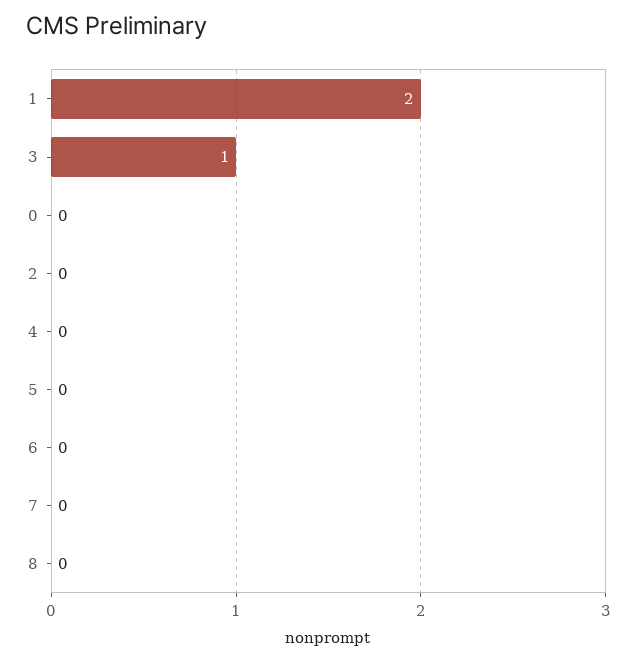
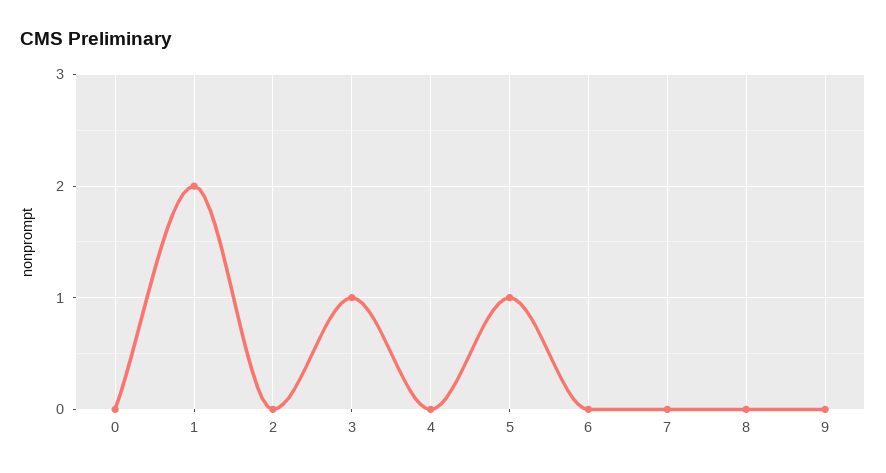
  {
    "1": 2,
    "3": 1,
    "0": 0,
    "2": 0,
    "4": 0,
-   "5": 0,
+   "5": 1,
    "6": 0,
    "7": 0,
-   "8": 0
+   "8": 0,
+   "9": 0
  }

